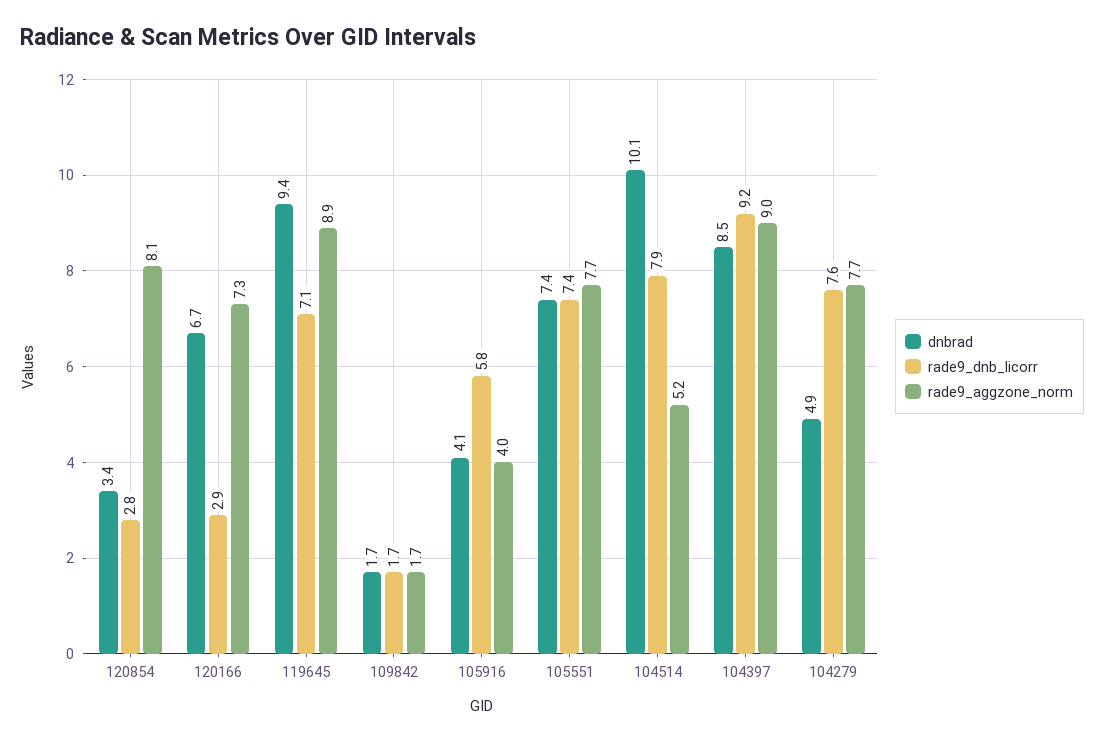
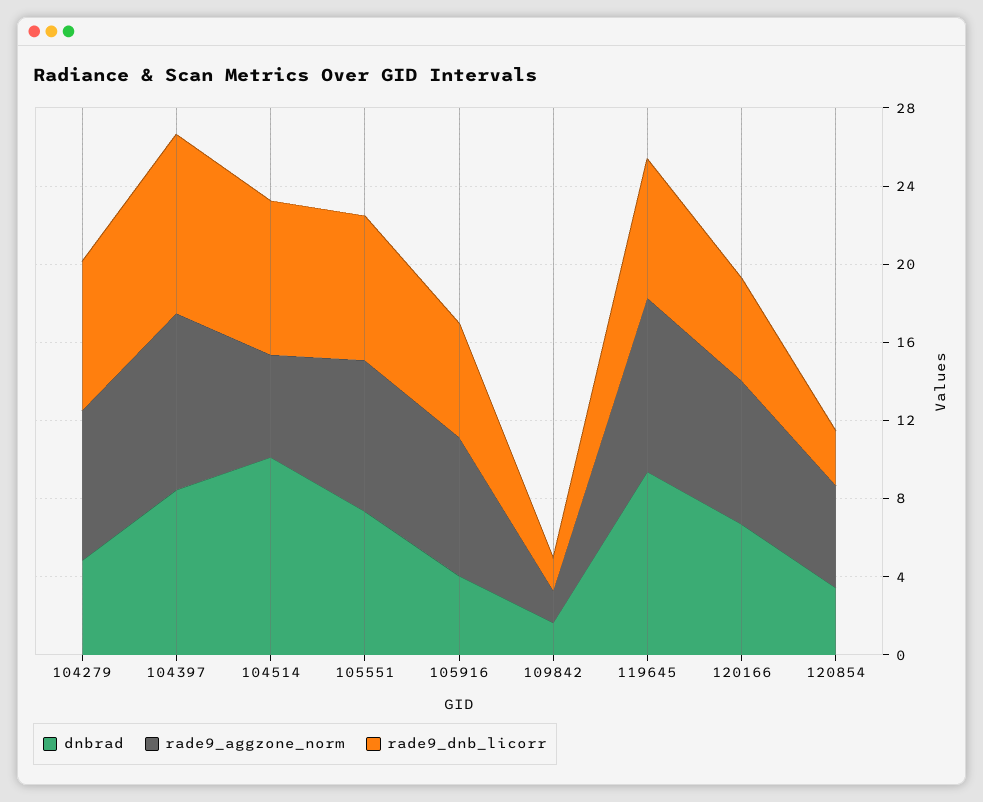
  {
    "dnbrad": {
      "120854": 3.4,
      "120166": 6.7,
      "119645": 9.4,
      "109842": 1.7,
      "105916": 4.1,
      "105551": 7.4,
      "104514": 10.1,
      "104397": 8.5,
      "104279": 4.9
    },
    "rade9_dnb_licorr": {
      "120854": 2.8,
-     "120166": 2.9,
+     "120166": 5,
      "119645": 7.1,
      "109842": 1.7,
      "105916": 5.8,
      "105551": 7.4,
      "104514": 7.9,
      "104397": 9.2,
      "104279": 7.6
    },
    "rade9_aggzone_norm": {
-     "120854": 8.1,
+     "120854": 5,
      "120166": 7.3,
      "119645": 8.9,
      "109842": 1.7,
-     "105916": 4,
+     "105916": 7,
      "105551": 7.7,
      "104514": 5.2,
      "104397": 9,
      "104279": 7.7
    }
  }

